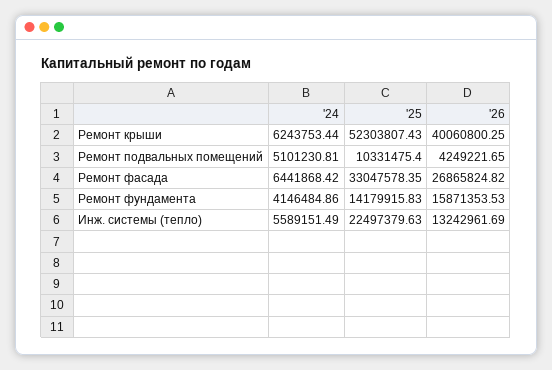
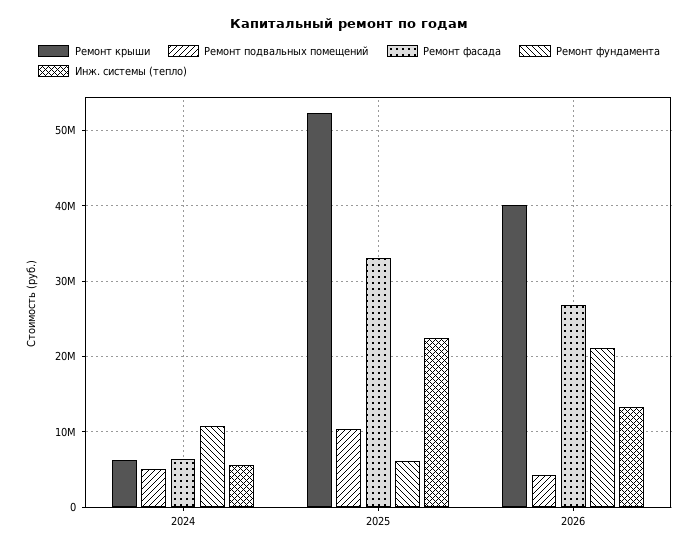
  {
    "Ремонт крыши": {
      "'24": 6243753.44,
      "'25": 52303807.43,
      "'26": 40060800.25
    },
    "Ремонт подвальных помещений": {
      "'24": 5101230.81,
      "'25": 10331475.4,
      "'26": 4249221.65
    },
    "Ремонт фасада": {
      "'24": 6441868.42,
      "'25": 33047578.35,
      "'26": 26865824.82
    },
    "Ремонт фундамента": {
-     "'24": 4146484.86,
+     "'24": 11000000,
-     "'25": 14179915.83,
+     "'25": 6000000,
-     "'26": 15871353.53
+     "'26": 21000000
    },
    "Инж. системы (тепло)": {
      "'24": 5589151.49,
      "'25": 22497379.63,
      "'26": 13242961.69
    }
  }

